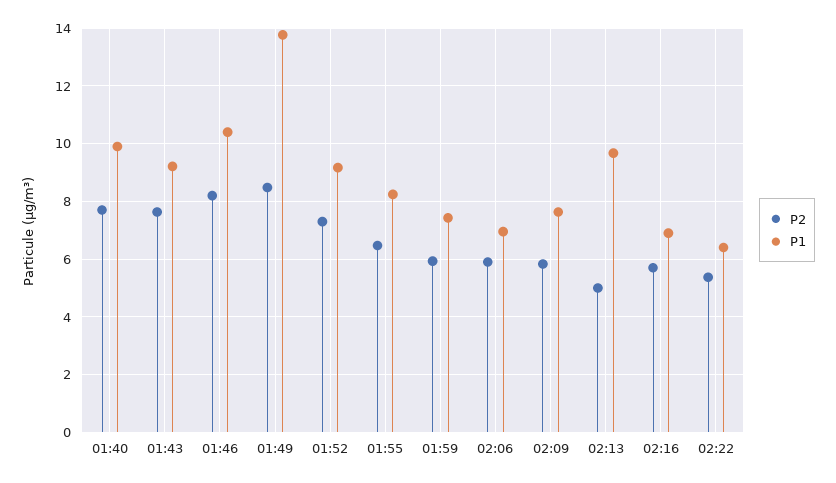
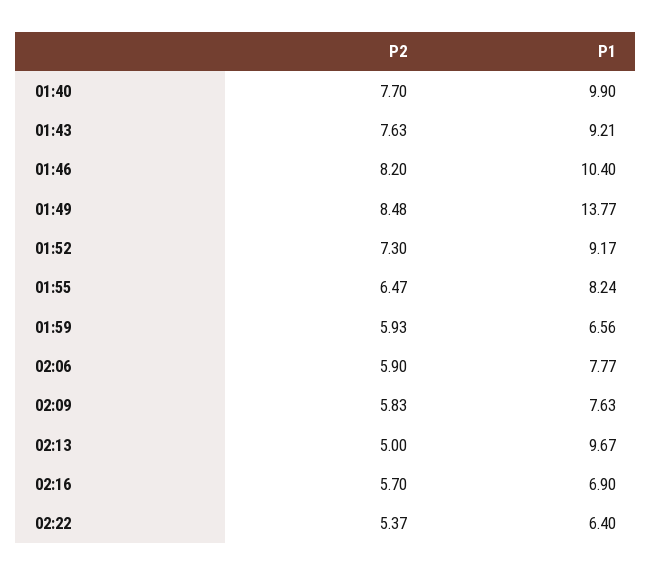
  {
    "P2": {
      "01:40": 7.7,
      "01:43": 7.63,
      "01:46": 8.2,
      "01:49": 8.48,
      "01:52": 7.3,
      "01:55": 6.47,
      "01:59": 5.93,
      "02:06": 5.9,
      "02:09": 5.83,
      "02:13": 5,
      "02:16": 5.7,
      "02:22": 5.37
    },
    "P1": {
      "01:40": 9.9,
      "01:43": 9.21,
      "01:46": 10.4,
      "01:49": 13.77,
      "01:52": 9.17,
      "01:55": 8.24,
-     "01:59": 7.5,
+     "01:59": 6.56,
-     "02:06": 7,
+     "02:06": 7.77,
      "02:09": 7.63,
      "02:13": 9.67,
      "02:16": 6.9,
      "02:22": 6.4
    }
  }

